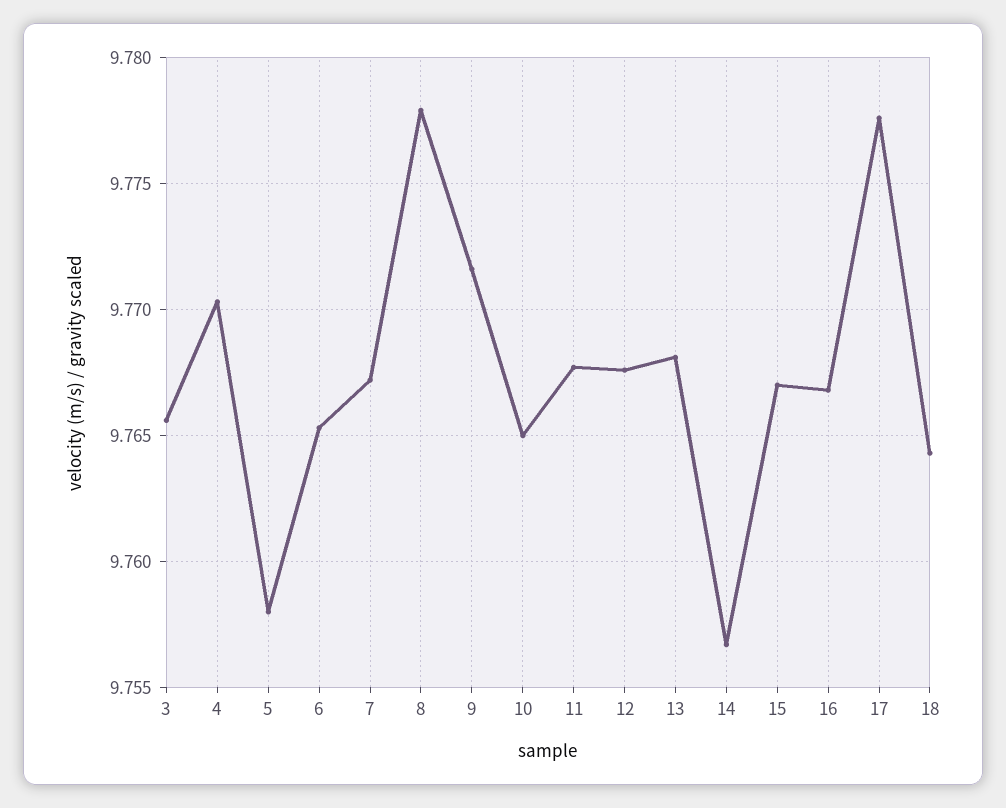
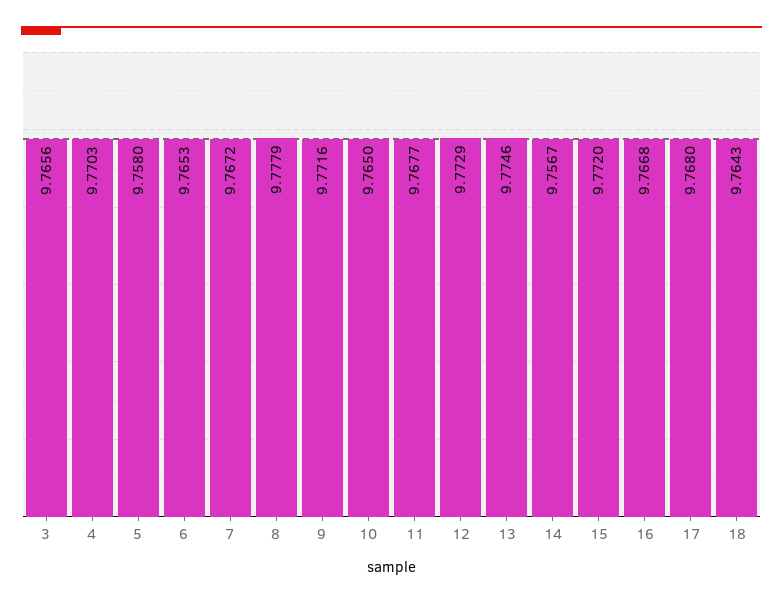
  {
    "3": 9.7656,
    "4": 9.7703,
    "5": 9.758,
    "6": 9.7653,
    "7": 9.7672,
    "8": 9.7779,
    "9": 9.7716,
    "10": 9.765,
    "11": 9.7677,
-   "12": 9.7675,
+   "12": 9.7729,
-   "13": 9.768,
+   "13": 9.7746,
    "14": 9.7567,
-   "15": 9.767,
+   "15": 9.772,
    "16": 9.7668,
-   "17": 9.7775,
+   "17": 9.768,
    "18": 9.7643
  }

